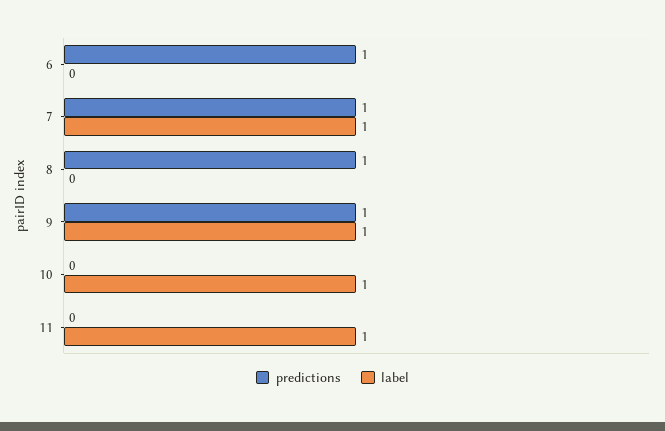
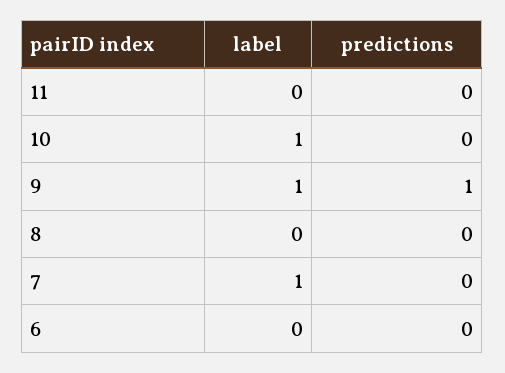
  {
    "predictions": {
-     "6": 1,
+     "6": 0,
-     "7": 1,
+     "7": 0,
-     "8": 1,
+     "8": 0,
      "9": 1,
      "10": 0,
      "11": 0
    },
    "label": {
      "6": 0,
      "7": 1,
      "8": 0,
      "9": 1,
      "10": 1,
-     "11": 1
+     "11": 0
    }
  }

